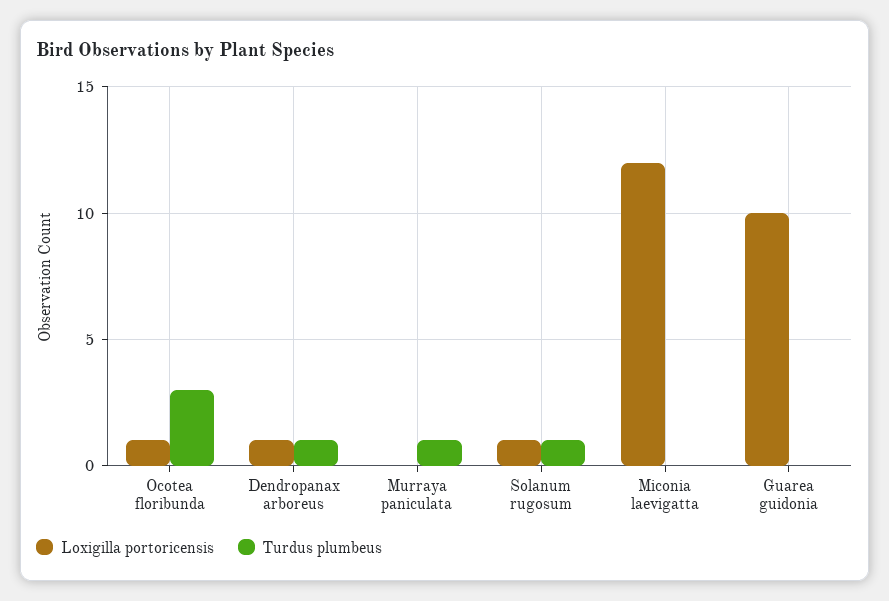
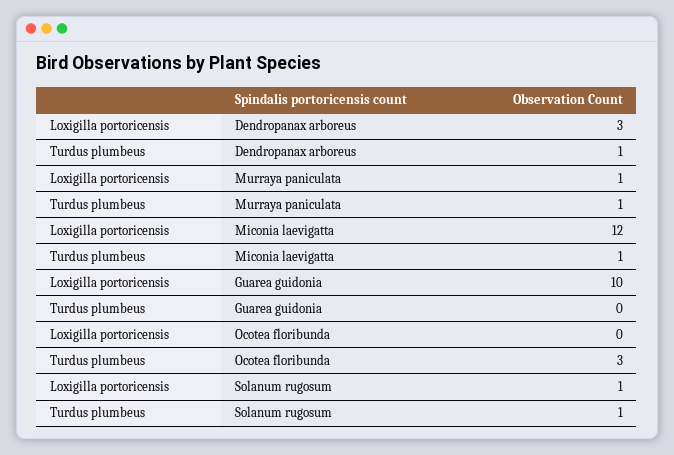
  {
    "Loxigilla portoricensis": {
-     "Ocotea floribunda": 1,
+     "Ocotea floribunda": 0,
-     "Dendropanax arboreus": 1,
+     "Dendropanax arboreus": 3,
-     "Murraya paniculata": 0,
+     "Murraya paniculata": 1,
      "Solanum rugosum": 1,
      "Miconia laevigatta": 12,
      "Guarea guidonia": 10
    },
    "Turdus plumbeus": {
      "Ocotea floribunda": 3,
      "Dendropanax arboreus": 1,
      "Murraya paniculata": 1,
      "Solanum rugosum": 1,
-     "Miconia laevigatta": 0,
+     "Miconia laevigatta": 1,
      "Guarea guidonia": 0
    }
  }

